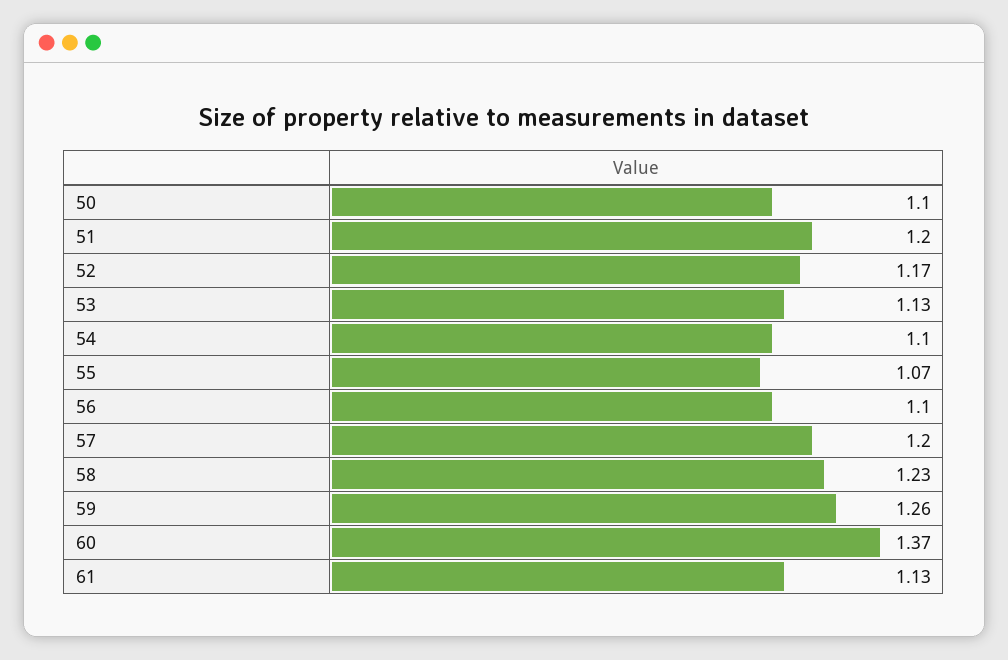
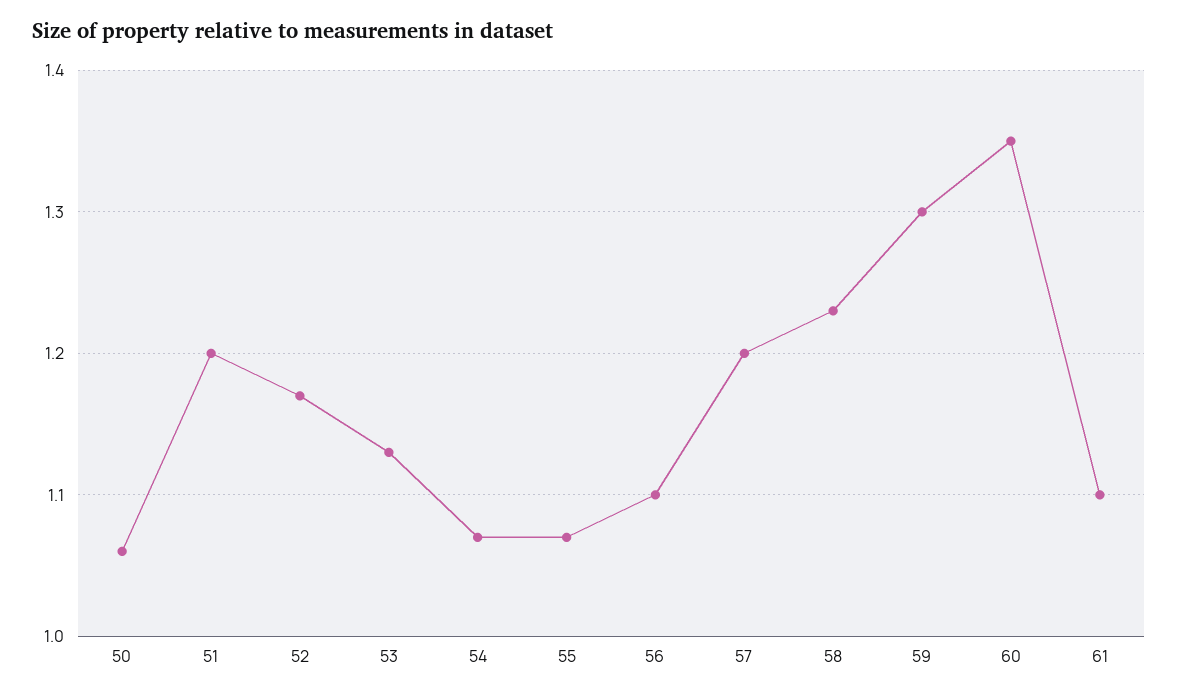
  {
-   "50": 1.1,
+   "50": 1.06,
    "51": 1.2,
    "52": 1.17,
    "53": 1.13,
-   "54": 1.1,
+   "54": 1.07,
    "55": 1.07,
    "56": 1.1,
    "57": 1.2,
    "58": 1.23,
-   "59": 1.26,
+   "59": 1.3,
-   "60": 1.37,
+   "60": 1.35,
-   "61": 1.13
+   "61": 1.1
  }

